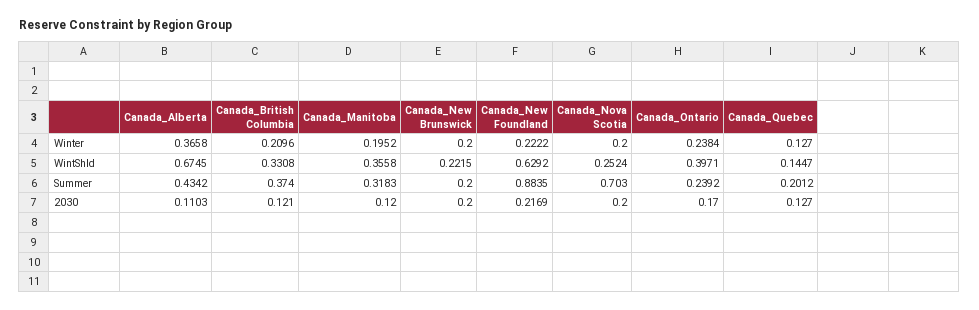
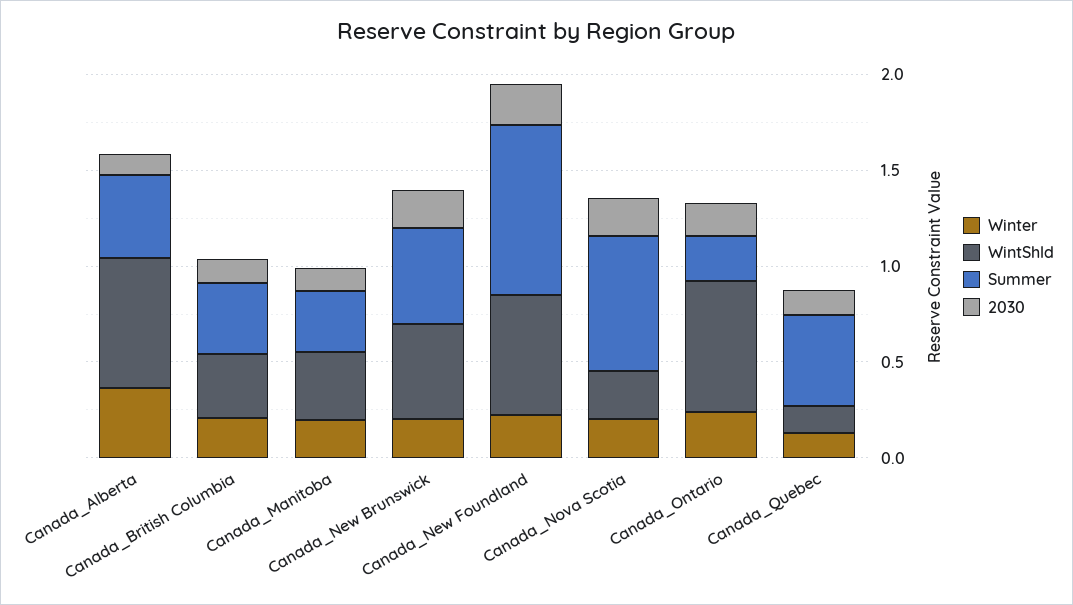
  {
    "Winter": {
      "Canada_Alberta": 0.3658,
      "Canada_British Columbia": 0.2096,
      "Canada_Manitoba": 0.1952,
      "Canada_New Brunswick": 0.2,
      "Canada_New Foundland": 0.2222,
      "Canada_Nova Scotia": 0.2,
      "Canada_Ontario": 0.2384,
      "Canada_Quebec": 0.127
    },
    "WintShld": {
      "Canada_Alberta": 0.6745,
      "Canada_British Columbia": 0.3308,
      "Canada_Manitoba": 0.3558,
-     "Canada_New Brunswick": 0.2215,
+     "Canada_New Brunswick": 0.5,
      "Canada_New Foundland": 0.6292,
      "Canada_Nova Scotia": 0.2524,
-     "Canada_Ontario": 0.3971,
+     "Canada_Ontario": 0.7,
      "Canada_Quebec": 0.1447
    },
    "Summer": {
      "Canada_Alberta": 0.4342,
      "Canada_British Columbia": 0.374,
      "Canada_Manitoba": 0.3183,
-     "Canada_New Brunswick": 0.2,
+     "Canada_New Brunswick": 0.5,
      "Canada_New Foundland": 0.8835,
      "Canada_Nova Scotia": 0.703,
      "Canada_Ontario": 0.2392,
-     "Canada_Quebec": 0.2012
+     "Canada_Quebec": 0.5
    },
    "2030": {
      "Canada_Alberta": 0.1103,
      "Canada_British Columbia": 0.121,
      "Canada_Manitoba": 0.12,
      "Canada_New Brunswick": 0.2,
      "Canada_New Foundland": 0.2169,
      "Canada_Nova Scotia": 0.2,
      "Canada_Ontario": 0.17,
      "Canada_Quebec": 0.127
    }
  }

